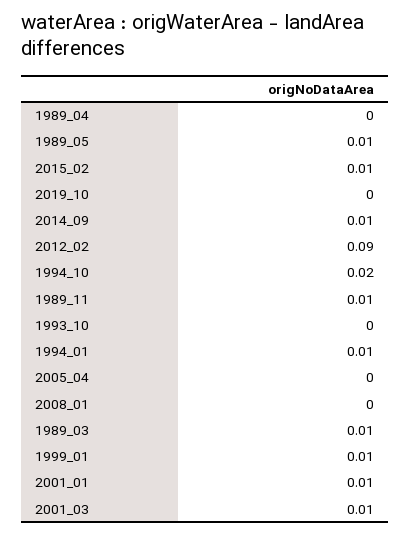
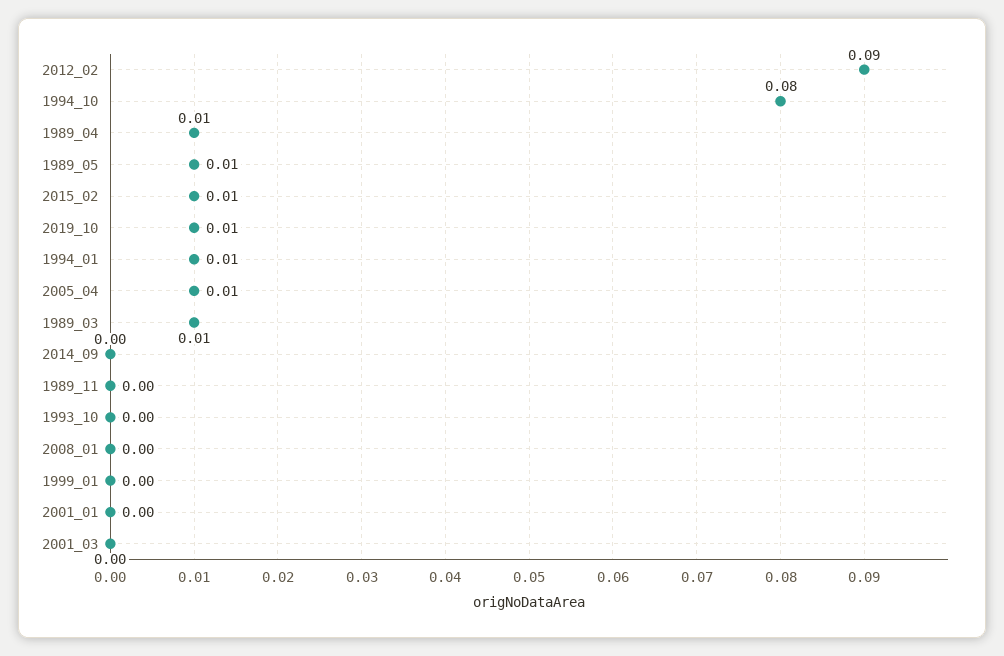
  {
-   "1989_04": 0,
+   "1989_04": 0.01,
    "1989_05": 0.01,
    "2015_02": 0.01,
-   "2019_10": 0,
+   "2019_10": 0.01,
-   "2014_09": 0.01,
+   "2014_09": 0,
    "2012_02": 0.09,
-   "1994_10": 0.02,
+   "1994_10": 0.08,
-   "1989_11": 0.01,
+   "1989_11": 0,
    "1993_10": 0,
    "1994_01": 0.01,
-   "2005_04": 0,
+   "2005_04": 0.01,
    "2008_01": 0,
    "1989_03": 0.01,
-   "1999_01": 0.01,
+   "1999_01": 0,
-   "2001_01": 0.01,
+   "2001_01": 0,
-   "2001_03": 0.01
+   "2001_03": 0
  }

